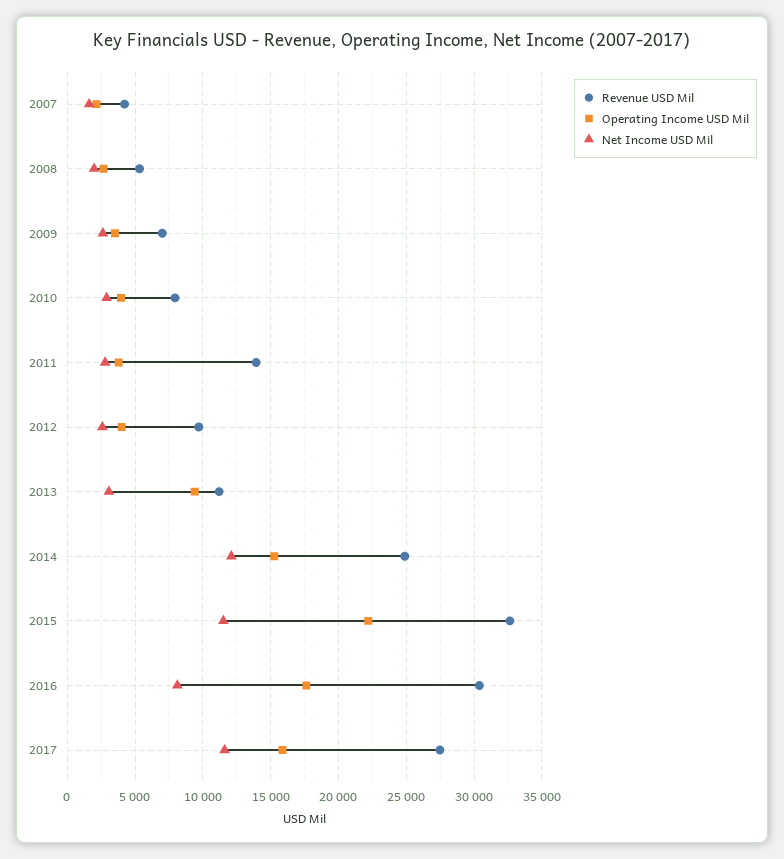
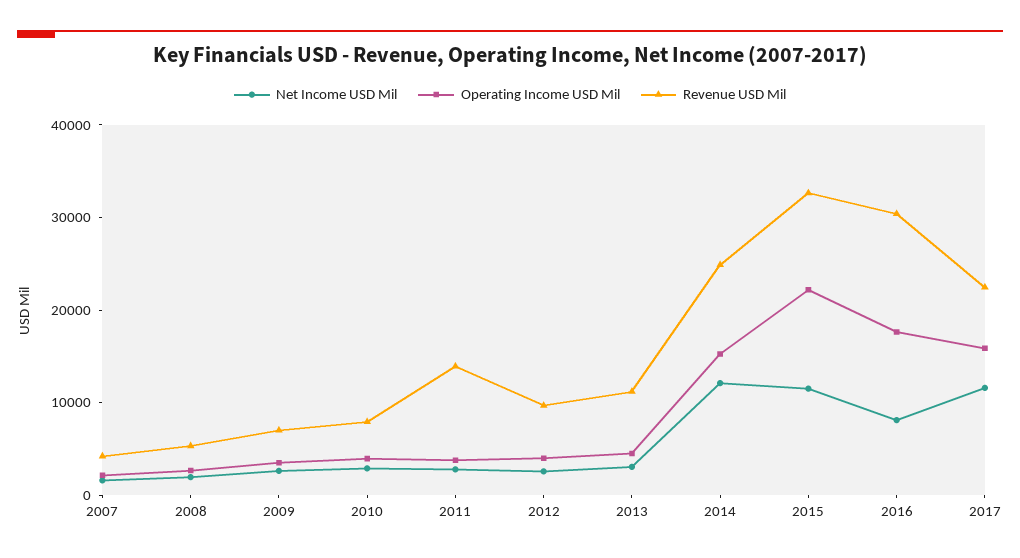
  {
    "Revenue USD Mil": {
      "2007": 4000,
      "2008": 5500,
      "2009": 7000,
      "2010": 8000,
      "2011": 14000,
      "2012": 9500,
      "2013": 11000,
      "2014": 25000,
      "2015": 32500,
      "2016": 30500,
-     "2017": 27500
+     "2017": 22000
    },
    "Operating Income USD Mil": {
      "2007": 2000,
      "2008": 2500,
      "2009": 3500,
      "2010": 4000,
      "2011": 4000,
      "2012": 4000,
-     "2013": 9500,
+     "2013": 4000,
      "2014": 15500,
      "2015": 22000,
      "2016": 17500,
      "2017": 16000
    },
    "Net Income USD Mil": {
      "2007": 1500,
      "2008": 2000,
      "2009": 2500,
      "2010": 3000,
      "2011": 3000,
      "2012": 2500,
      "2013": 3000,
      "2014": 12000,
      "2015": 11500,
      "2016": 8000,
      "2017": 11500
    }
  }

